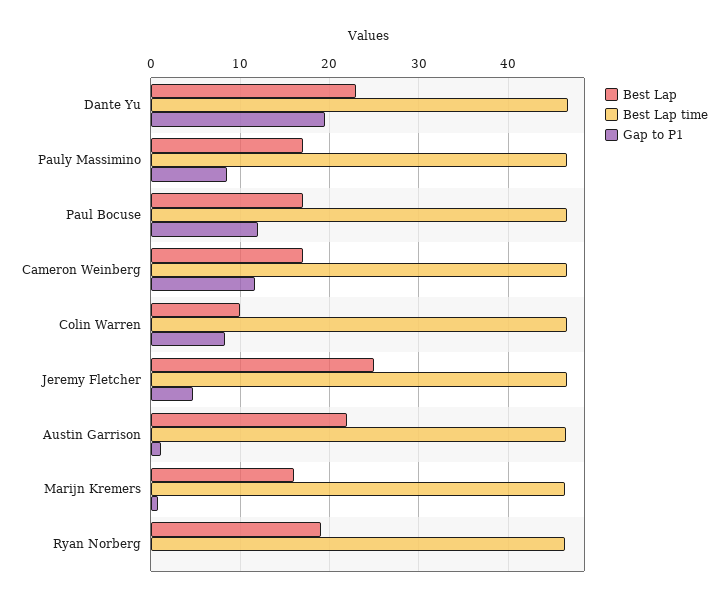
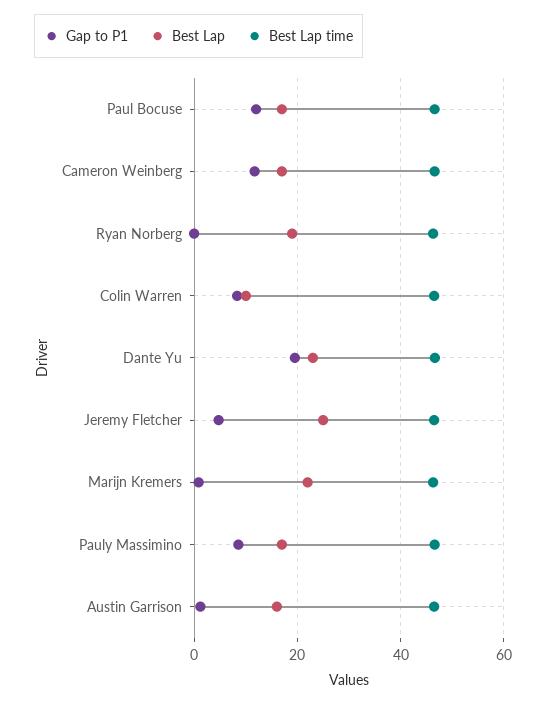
  {
    "Best Lap": {
      "Dante Yu": 23,
      "Pauly Massimino": 17,
      "Paul Bocuse": 17,
      "Cameron Weinberg": 17,
      "Colin Warren": 10,
      "Jeremy Fletcher": 25,
-     "Austin Garrison": 22,
+     "Austin Garrison": 16,
-     "Marijn Kremers": 16,
+     "Marijn Kremers": 22,
      "Ryan Norberg": 19
    },
    "Best Lap time": {
      "Dante Yu": 47,
      "Pauly Massimino": 47,
      "Paul Bocuse": 47,
      "Cameron Weinberg": 47,
      "Colin Warren": 47,
      "Jeremy Fletcher": 47,
      "Austin Garrison": 46,
      "Marijn Kremers": 46,
      "Ryan Norberg": 46
    },
    "Gap to P1": {
      "Dante Yu": 20,
      "Pauly Massimino": 9,
      "Paul Bocuse": 12,
      "Cameron Weinberg": 12,
      "Colin Warren": 8,
      "Jeremy Fletcher": 5,
      "Austin Garrison": 1,
      "Marijn Kremers": 1,
      "Ryan Norberg": 0
    }
  }

